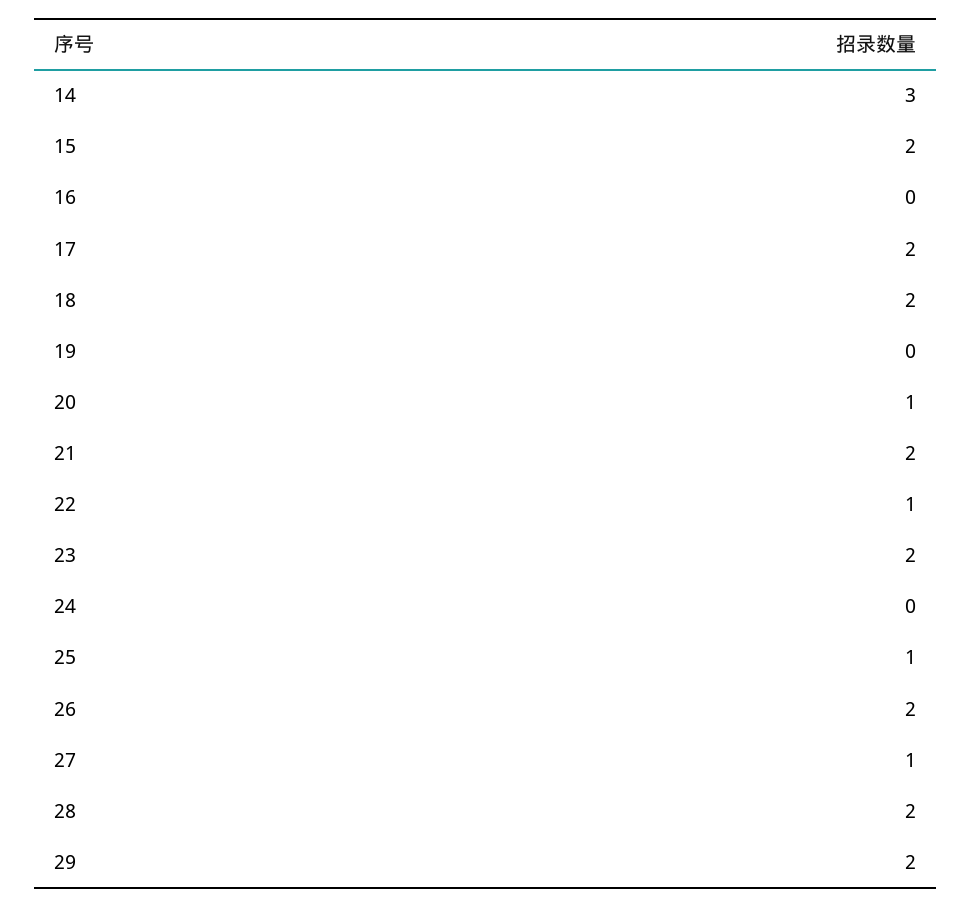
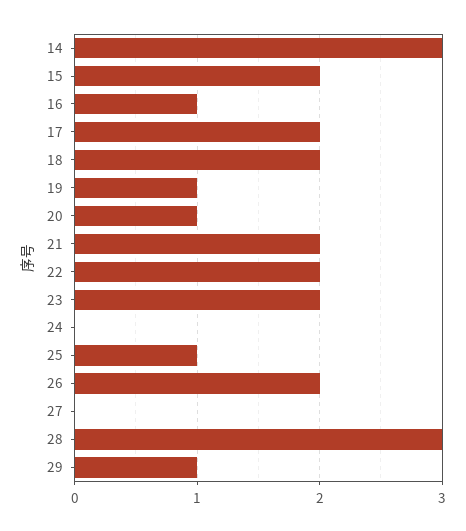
  {
    "14": 3,
    "15": 2,
-   "16": 0,
+   "16": 1,
    "17": 2,
    "18": 2,
-   "19": 0,
+   "19": 1,
    "20": 1,
    "21": 2,
-   "22": 1,
+   "22": 2,
    "23": 2,
    "24": 0,
    "25": 1,
    "26": 2,
-   "27": 1,
+   "27": 0,
-   "28": 2,
+   "28": 3,
-   "29": 2
+   "29": 1
  }

